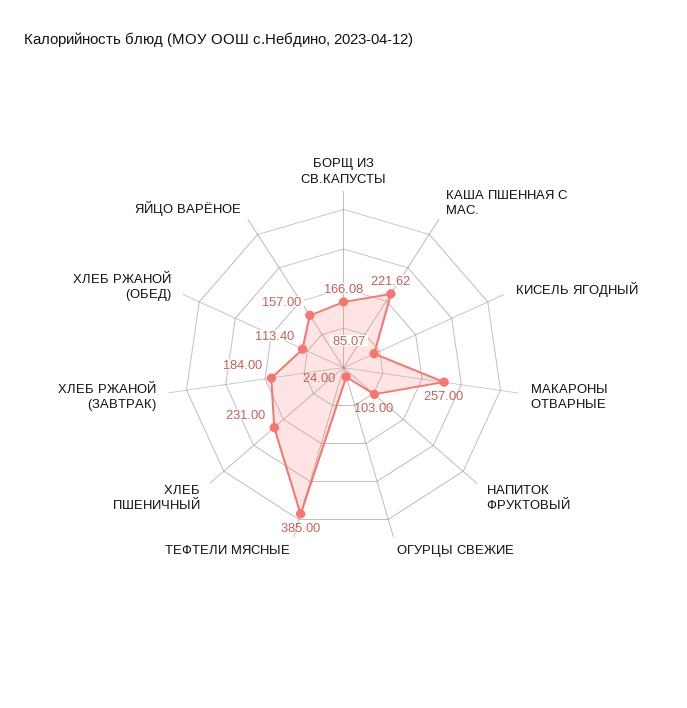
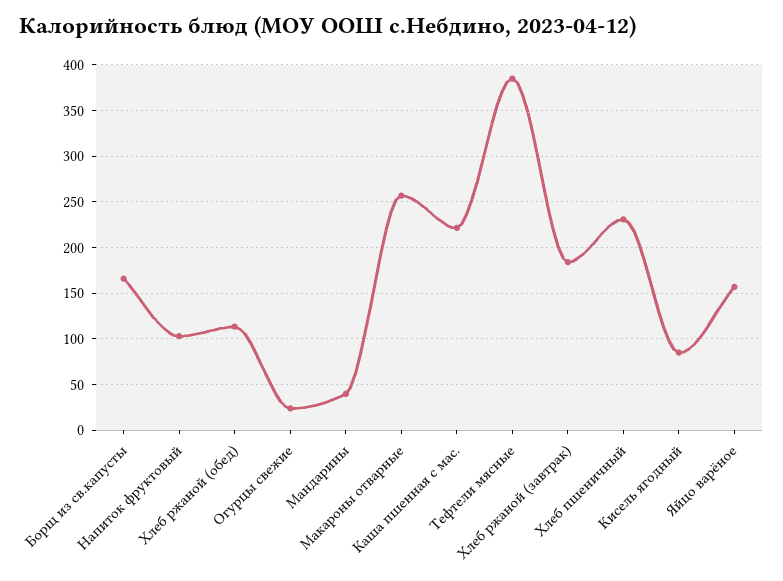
  {
    "БОРЩ ИЗ СВ.КАПУСТЫ": 166.08,
    "КАША ПШЕННАЯ С МАС.": 221.62,
    "КИСЕЛЬ ЯГОДНЫЙ": 85.07,
    "МАКАРОНЫ ОТВАРНЫЕ": 257,
    "НАПИТОК ФРУКТОВЫЙ": 103,
    "ОГУРЦЫ СВЕЖИЕ": 24,
    "ТЕФТЕЛИ МЯСНЫЕ": 385,
    "ХЛЕБ ПШЕНИЧНЫЙ": 231,
    "ХЛЕБ РЖАНОЙ (ЗАВТРАК)": 184,
    "ХЛЕБ РЖАНОЙ (ОБЕД)": 113.4,
-   "ЯЙЦО ВАРЁНОЕ": 157
+   "ЯЙЦО ВАРЁНОЕ": 157,
+   "Мандарины": 40
  }

